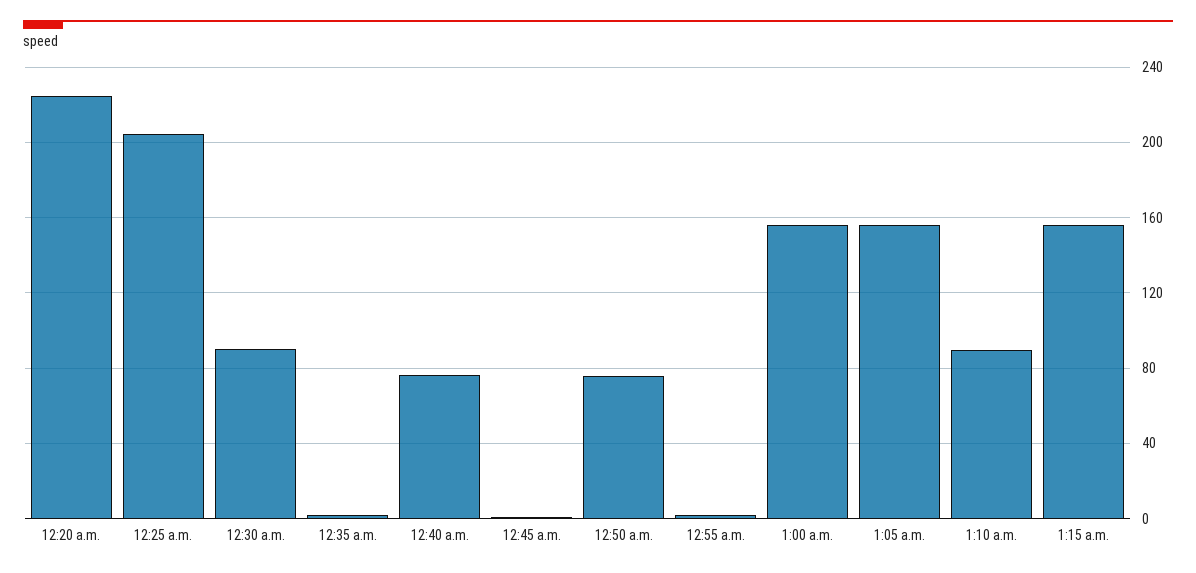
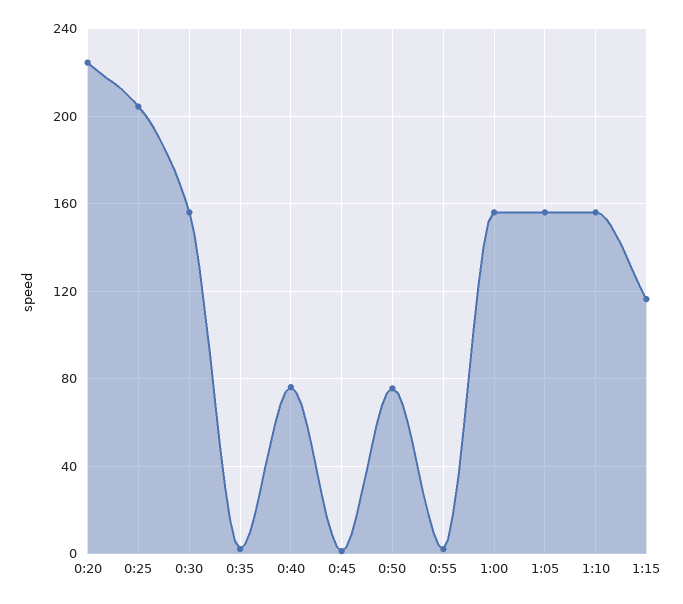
  {
    "12:20 a.m.": 225,
    "12:25 a.m.": 205,
-   "12:30 a.m.": 90,
+   "12:30 a.m.": 155,
    "12:35 a.m.": 0,
    "12:40 a.m.": 75,
    "12:45 a.m.": 0,
    "12:50 a.m.": 75,
    "12:55 a.m.": 0,
    "1:00 a.m.": 155,
    "1:05 a.m.": 155,
-   "1:10 a.m.": 90,
+   "1:10 a.m.": 155,
-   "1:15 a.m.": 155
+   "1:15 a.m.": 115
  }

